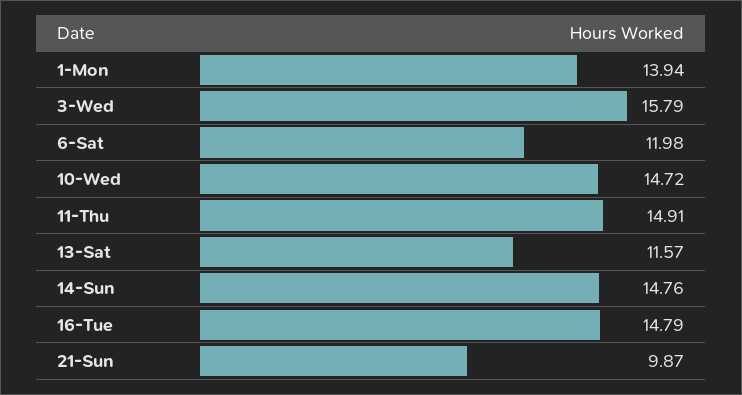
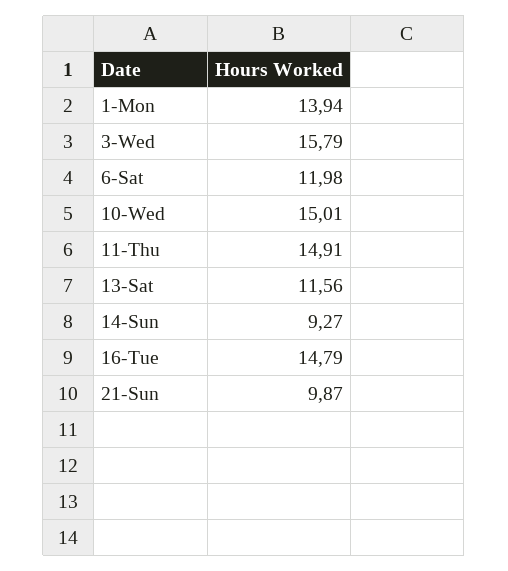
  {
    "1-Mon": 13.94,
    "3-Wed": 15.79,
    "6-Sat": 11.98,
-   "10-Wed": 14.72,
+   "10-Wed": 15.01,
    "11-Thu": 14.91,
-   "13-Sat": 11.57,
+   "13-Sat": 11.56,
-   "14-Sun": 14.76,
+   "14-Sun": 9.27,
    "16-Tue": 14.79,
    "21-Sun": 9.87
  }

